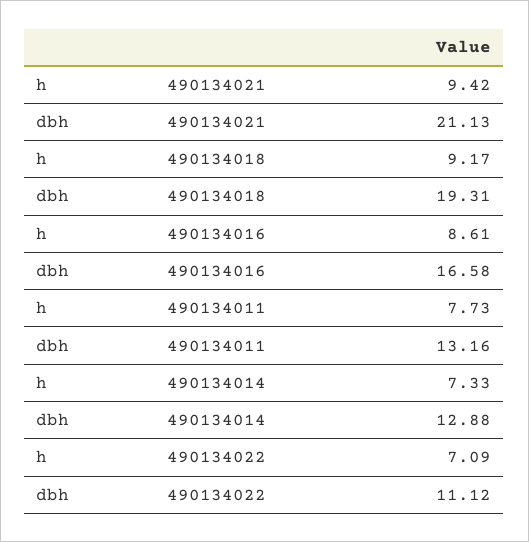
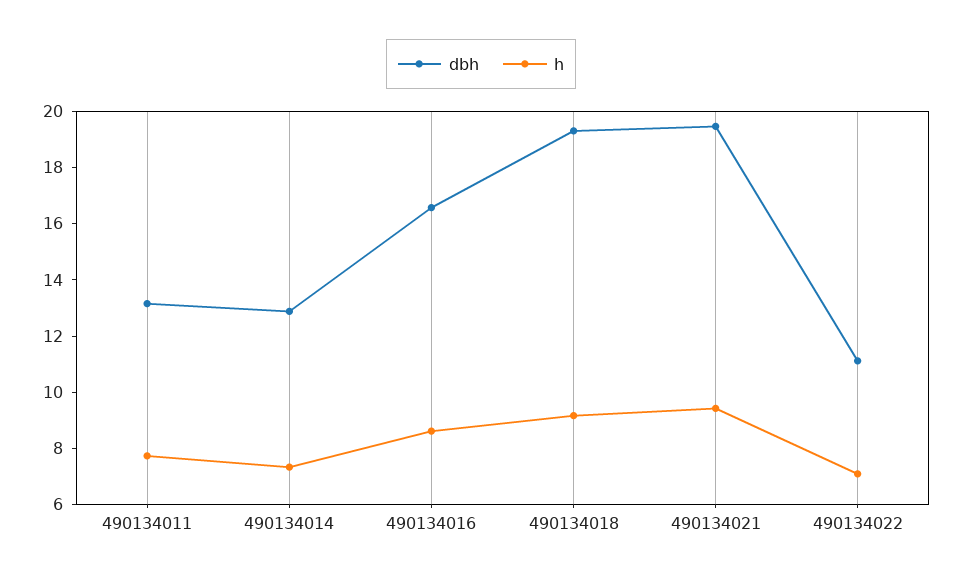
  {
    "h": {
      "490134021": 9.42,
      "490134018": 9.17,
      "490134016": 8.61,
      "490134011": 7.73,
      "490134014": 7.33,
      "490134022": 7.09
    },
    "dbh": {
-     "490134021": 21.13,
+     "490134021": 19.5,
      "490134018": 19.31,
      "490134016": 16.58,
      "490134011": 13.16,
      "490134014": 12.88,
      "490134022": 11.12
    }
  }

